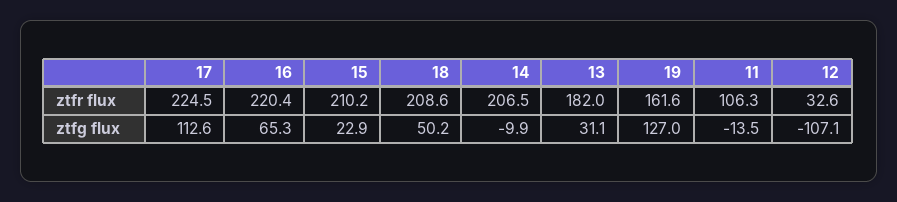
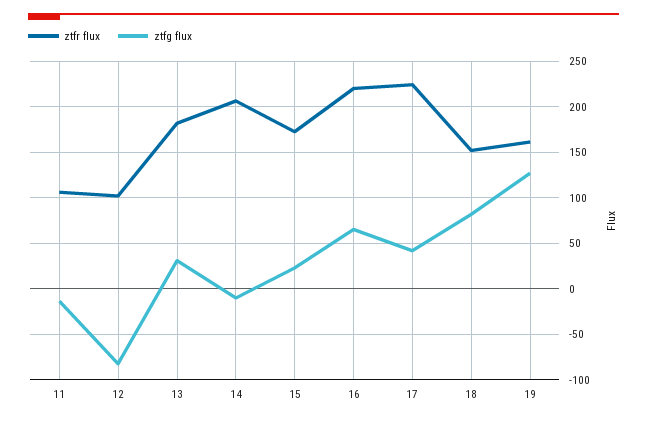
  {
    "ztfr flux": {
      "17": 224.5,
      "16": 220.4,
-     "15": 210.2,
+     "15": 170,
-     "18": 208.6,
+     "18": 150,
      "14": 206.5,
      "13": 182,
      "19": 161.6,
      "11": 106.3,
-     "12": 32.6
+     "12": 100
    },
    "ztfg flux": {
-     "17": 112.6,
+     "17": 40,
      "16": 65.3,
      "15": 22.9,
-     "18": 50.2,
+     "18": 80,
      "14": -9.9,
      "13": 31.1,
      "19": 127,
      "11": -13.5,
-     "12": -107.1
+     "12": -80
    }
  }

